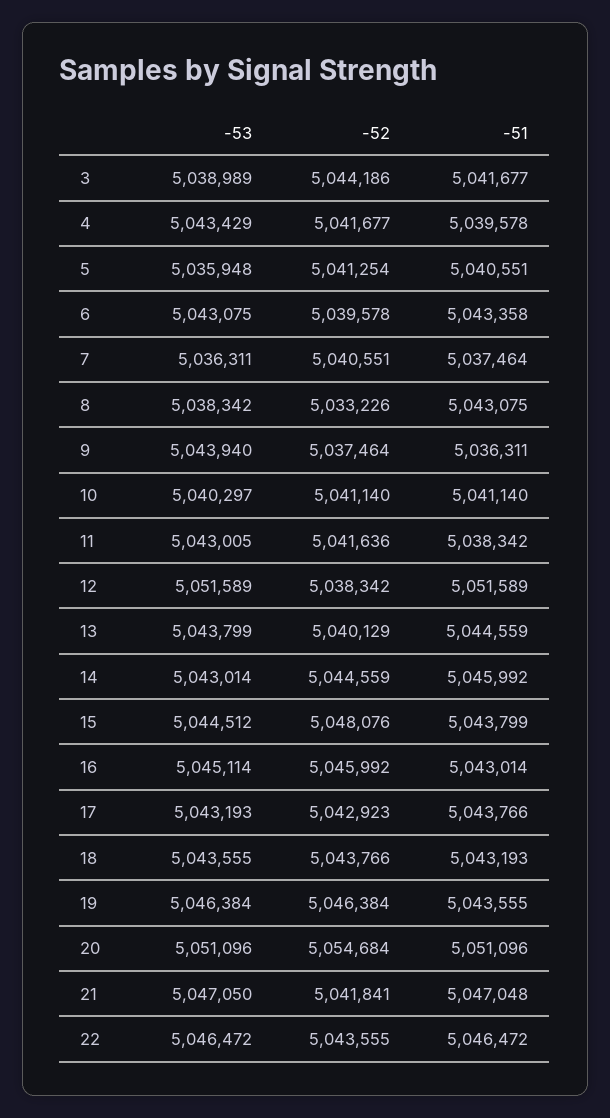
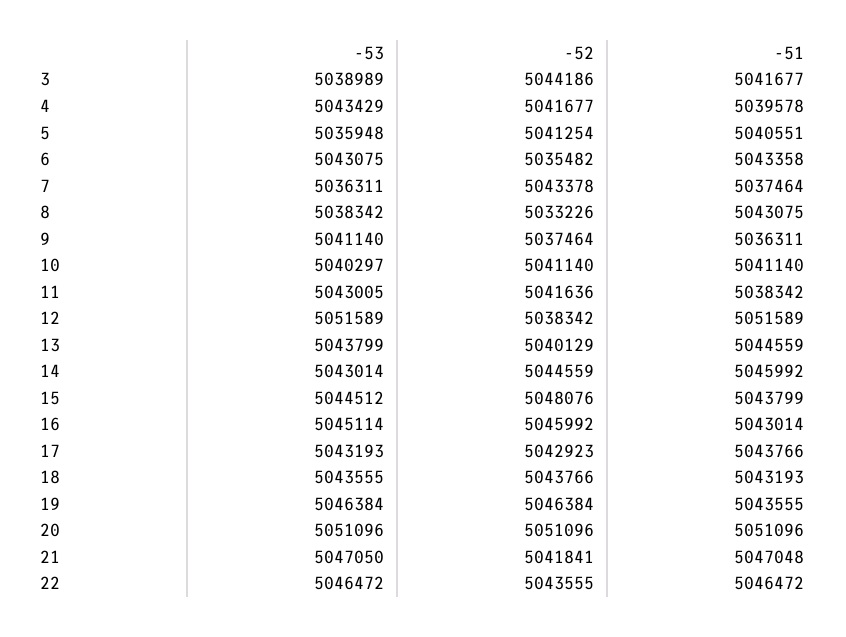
  {
    "-53": {
      "3": 5038989,
      "4": 5043429,
      "5": 5035948,
      "6": 5043075,
      "7": 5036311,
      "8": 5038342,
-     "9": 5043940,
+     "9": 5041140,
      "10": 5040297,
      "11": 5043005,
      "12": 5051589,
      "13": 5043799,
      "14": 5043014,
      "15": 5044512,
      "16": 5045114,
      "17": 5043193,
      "18": 5043555,
      "19": 5046384,
      "20": 5051096,
      "21": 5047050,
      "22": 5046472
    },
    "-52": {
      "3": 5044186,
      "4": 5041677,
      "5": 5041254,
-     "6": 5039578,
+     "6": 5035482,
-     "7": 5040551,
+     "7": 5043378,
      "8": 5033226,
      "9": 5037464,
      "10": 5041140,
      "11": 5041636,
      "12": 5038342,
      "13": 5040129,
      "14": 5044559,
      "15": 5048076,
      "16": 5045992,
      "17": 5042923,
      "18": 5043766,
      "19": 5046384,
-     "20": 5054684,
+     "20": 5051096,
      "21": 5041841,
      "22": 5043555
    },
    "-51": {
      "3": 5041677,
      "4": 5039578,
      "5": 5040551,
      "6": 5043358,
      "7": 5037464,
      "8": 5043075,
      "9": 5036311,
      "10": 5041140,
      "11": 5038342,
      "12": 5051589,
      "13": 5044559,
      "14": 5045992,
      "15": 5043799,
      "16": 5043014,
      "17": 5043766,
      "18": 5043193,
      "19": 5043555,
      "20": 5051096,
      "21": 5047048,
      "22": 5046472
    }
  }

